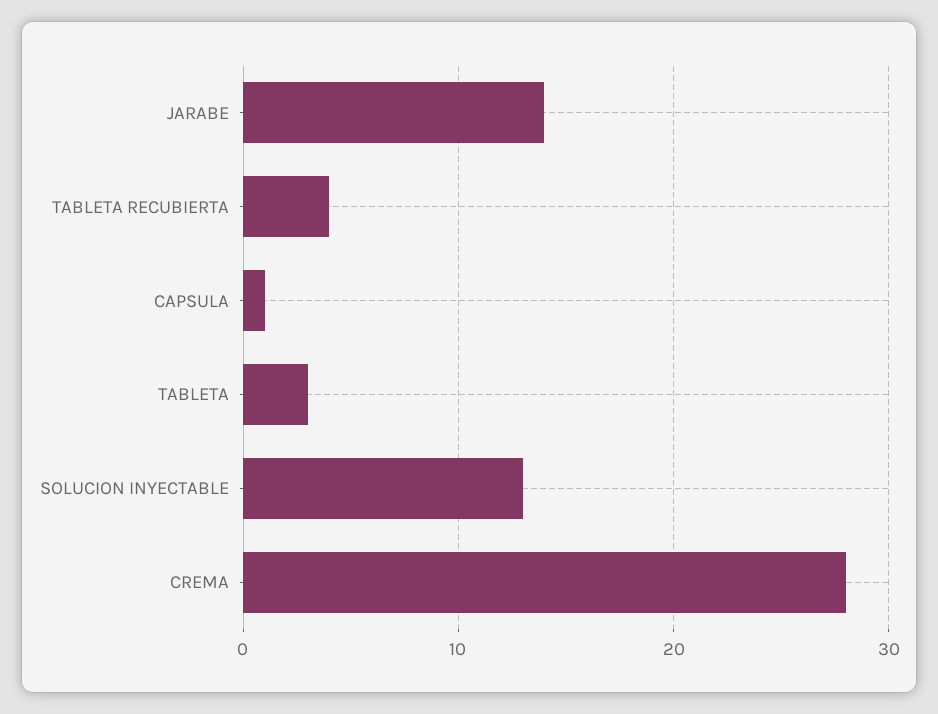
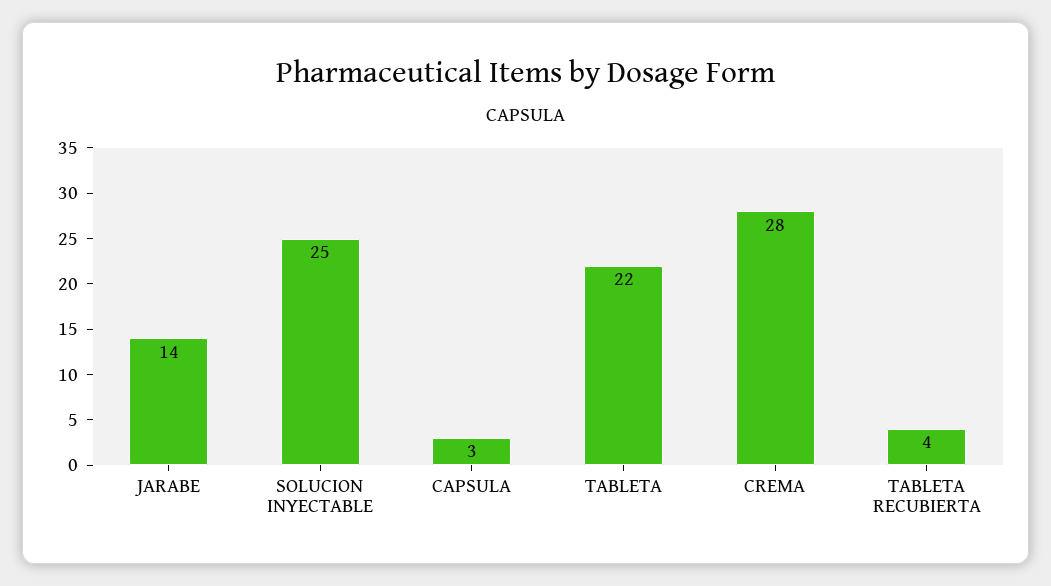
  {
    "JARABE": 14,
    "TABLETA RECUBIERTA": 4,
-   "CAPSULA": 1,
+   "CAPSULA": 3,
-   "TABLETA": 3,
+   "TABLETA": 22,
-   "SOLUCION INYECTABLE": 13,
+   "SOLUCION INYECTABLE": 25,
    "CREMA": 28
  }

